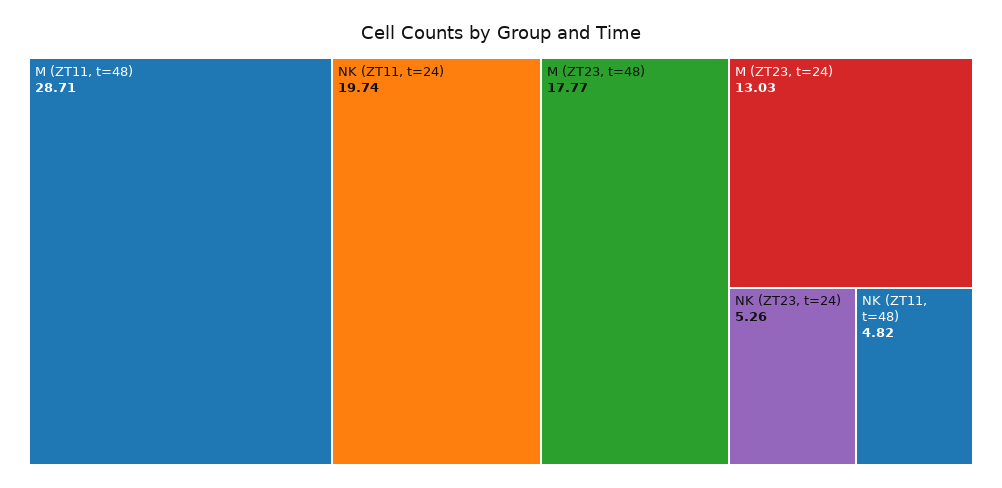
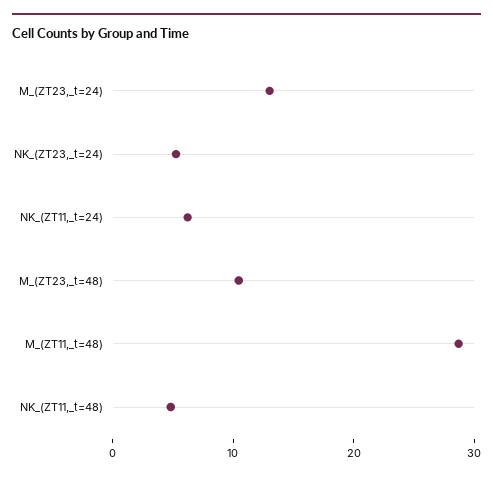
  {
    "M (ZT11, t=48)": 28.71,
-   "NK (ZT11, t=24)": 19.74,
+   "NK (ZT11, t=24)": 6,
-   "M (ZT23, t=48)": 17.77,
+   "M (ZT23, t=48)": 10,
    "M (ZT23, t=24)": 13.03,
    "NK (ZT23, t=24)": 5.26,
    "NK (ZT11, t=48)": 4.82
  }

